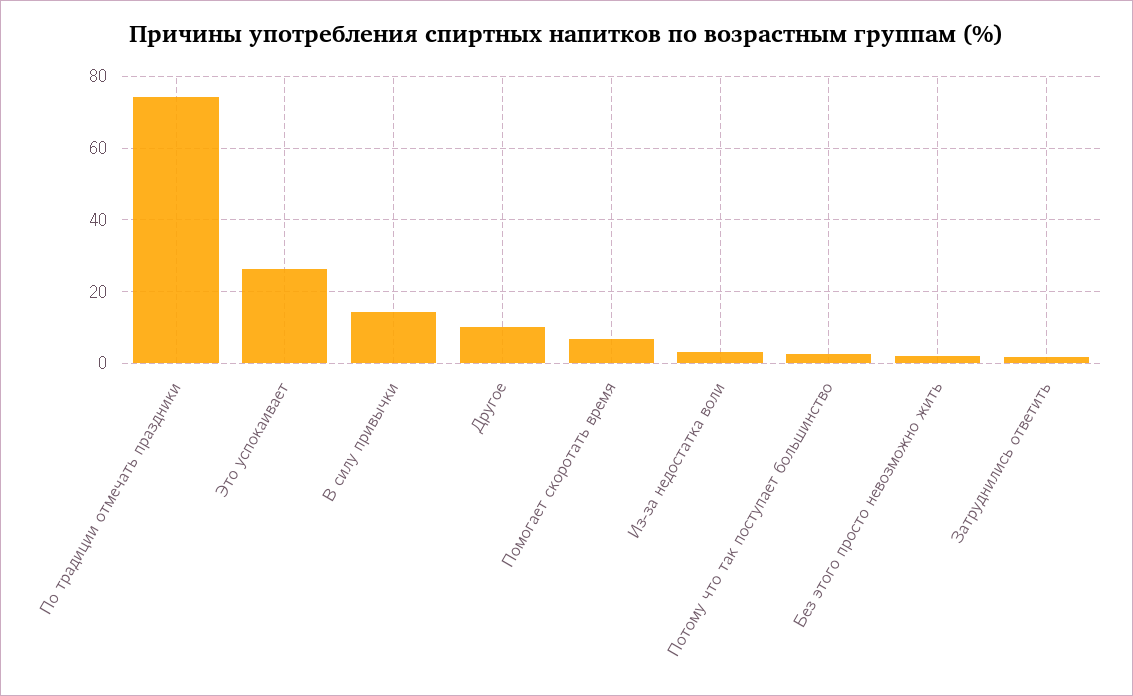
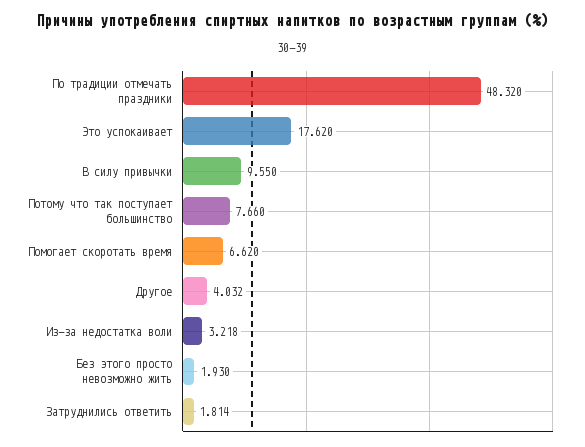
  {
-   "По традиции отмечать праздники": 74,
+   "По традиции отмечать праздники": 48.32,
-   "Это успокаивает": 26,
+   "Это успокаивает": 17.62,
-   "В силу привычки": 14,
+   "В силу привычки": 9.55,
-   "Другое": 10,
+   "Другое": 4.032,
    "Помогает скоротать время": 6.62,
    "Из-за недостатка воли": 3.218,
-   "Потому что так поступает большинство": 2,
+   "Потому что так поступает большинство": 7.66,
    "Без этого просто невозможно жить": 1.93,
    "Затруднились ответить": 1.814
  }

